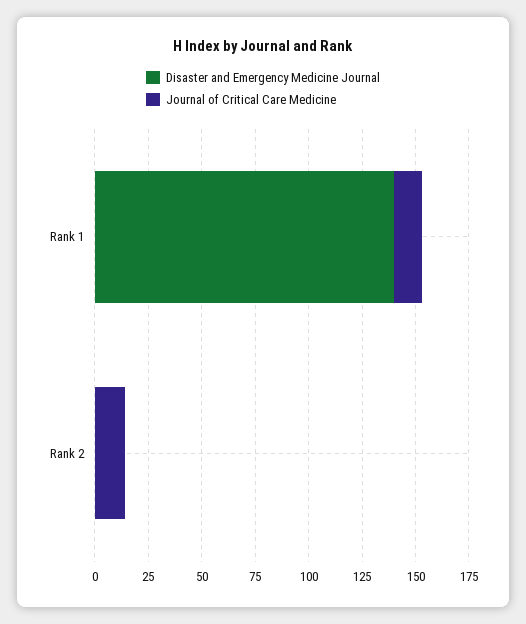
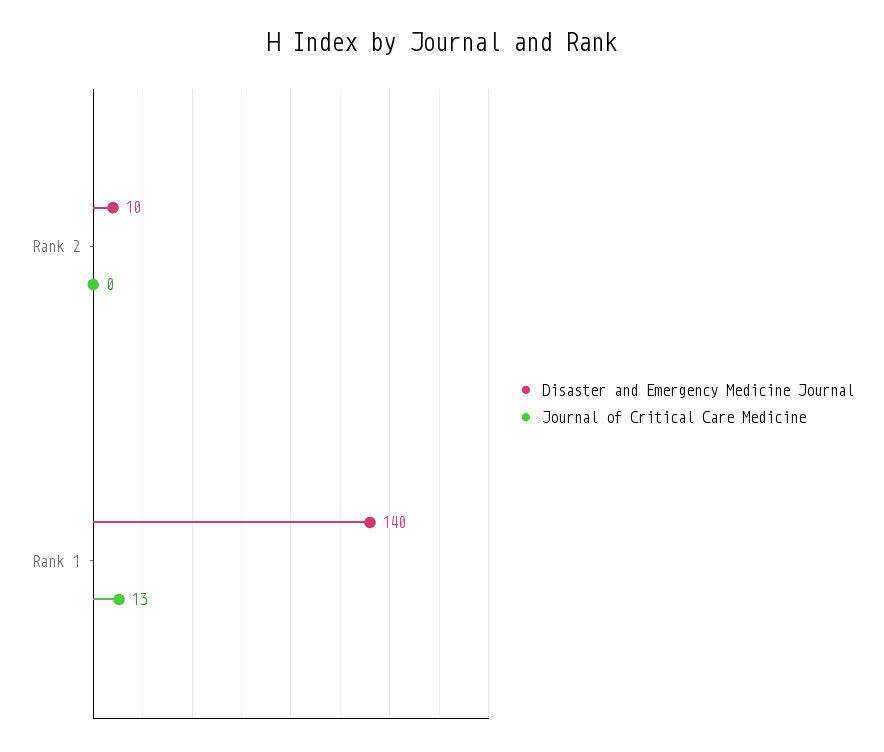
  {
    "Disaster and Emergency Medicine Journal": {
      "Rank 1": 140,
-     "Rank 2": 0
+     "Rank 2": 10
    },
    "Journal of Critical Care Medicine": {
      "Rank 1": 13,
-     "Rank 2": 15
+     "Rank 2": 0
    }
  }

